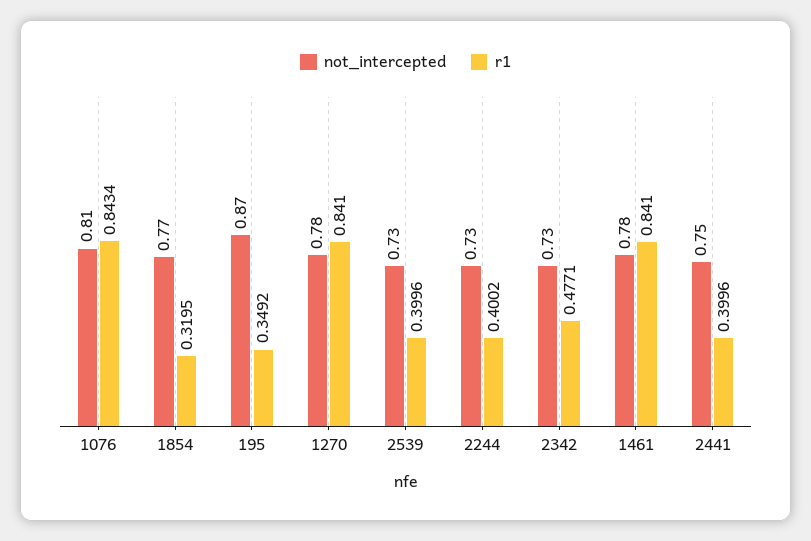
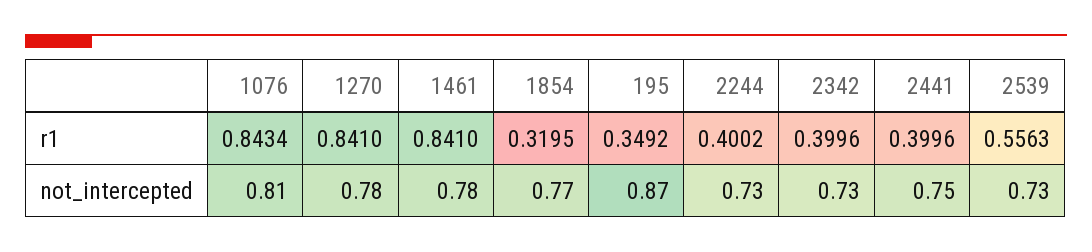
  {
    "not_intercepted": {
      "1076": 0.81,
      "1854": 0.77,
      "195": 0.87,
      "1270": 0.78,
      "2539": 0.73,
      "2244": 0.73,
      "2342": 0.73,
      "1461": 0.78,
      "2441": 0.75
    },
    "r1": {
      "1076": 0.8434,
      "1854": 0.3195,
      "195": 0.3492,
      "1270": 0.841,
-     "2539": 0.3996,
+     "2539": 0.5563,
      "2244": 0.4002,
-     "2342": 0.4771,
+     "2342": 0.3996,
      "1461": 0.841,
      "2441": 0.3996
    }
  }

